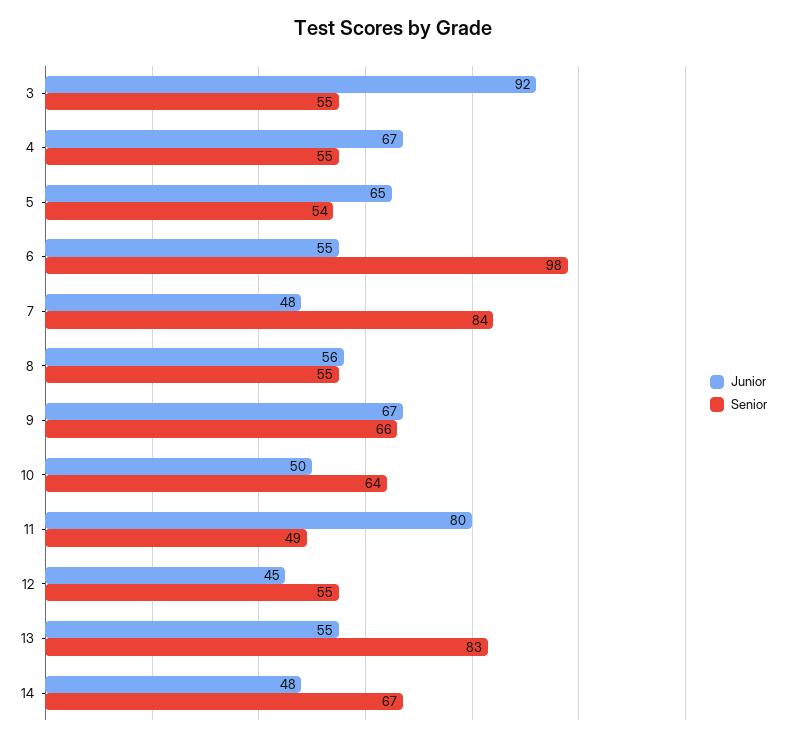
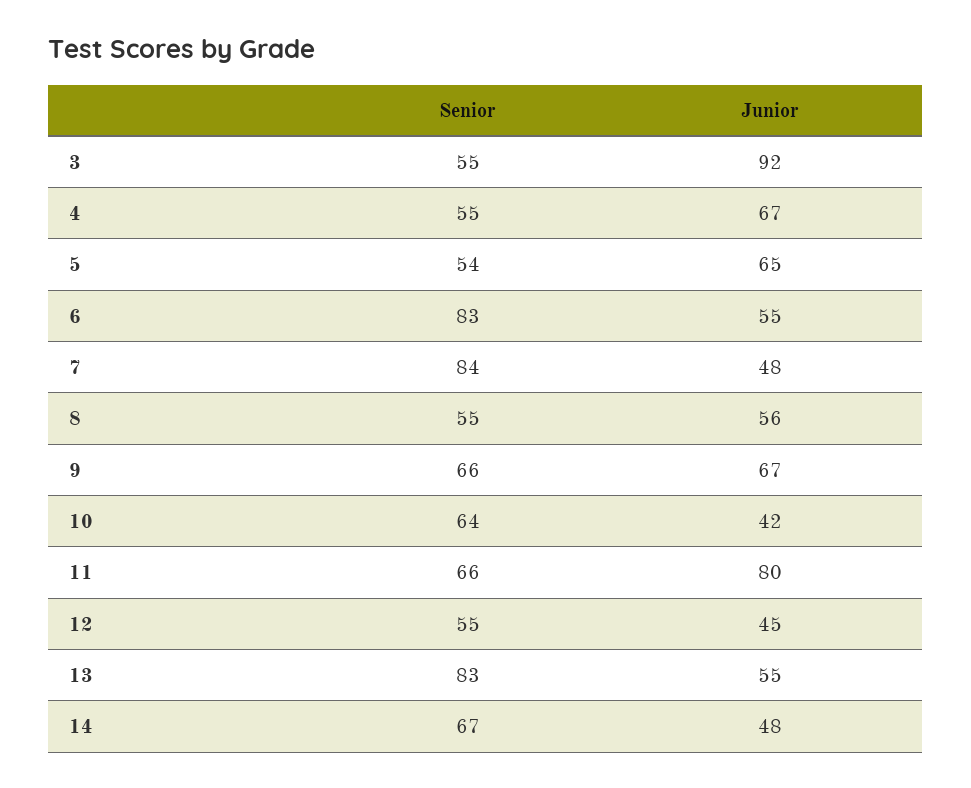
  {
    "Junior": {
      "3": 92,
      "4": 67,
      "5": 65,
      "6": 55,
      "7": 48,
      "8": 56,
      "9": 67,
-     "10": 50,
+     "10": 42,
      "11": 80,
      "12": 45,
      "13": 55,
      "14": 48
    },
    "Senior": {
      "3": 55,
      "4": 55,
      "5": 54,
-     "6": 98,
+     "6": 83,
      "7": 84,
      "8": 55,
      "9": 66,
      "10": 64,
-     "11": 49,
+     "11": 66,
      "12": 55,
      "13": 83,
      "14": 67
    }
  }

